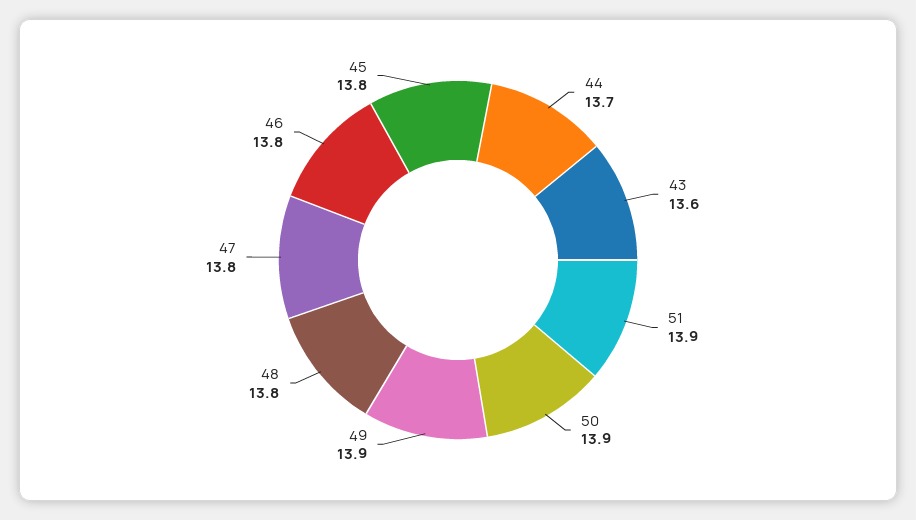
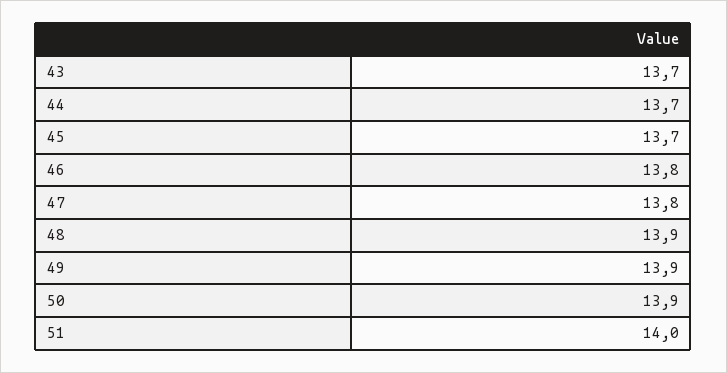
  {
    "44": 13.7,
-   "43": 13.6,
+   "43": 13.7,
-   "51": 13.9,
+   "51": 14,
    "50": 13.9,
    "49": 13.9,
-   "48": 13.8,
+   "48": 13.9,
    "47": 13.8,
    "46": 13.8,
-   "45": 13.8
+   "45": 13.7
  }

